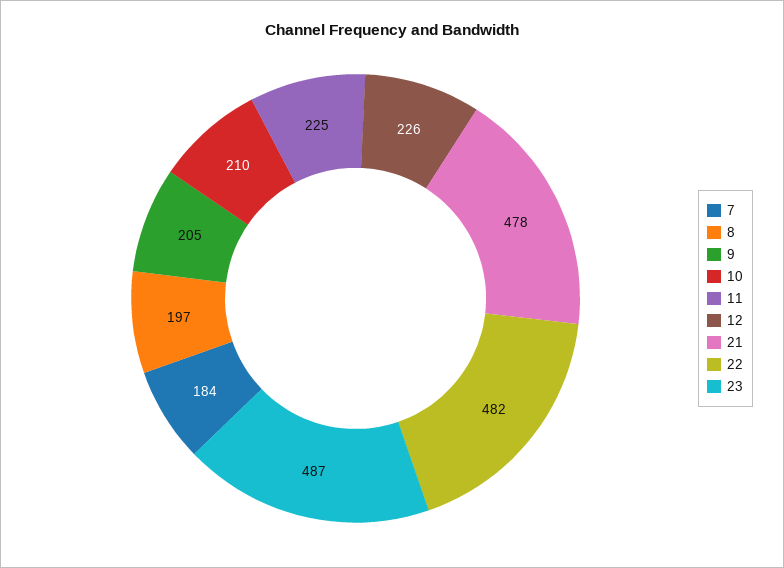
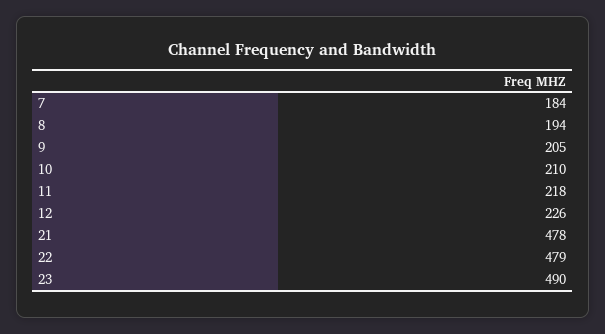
  {
    "7": 184,
-   "8": 197,
+   "8": 194,
    "9": 205,
    "10": 210,
-   "11": 225,
+   "11": 218,
    "12": 226,
    "21": 478,
-   "22": 482,
+   "22": 479,
-   "23": 487
+   "23": 490
  }

